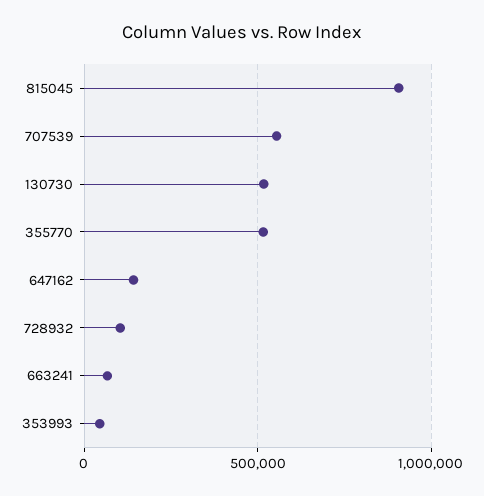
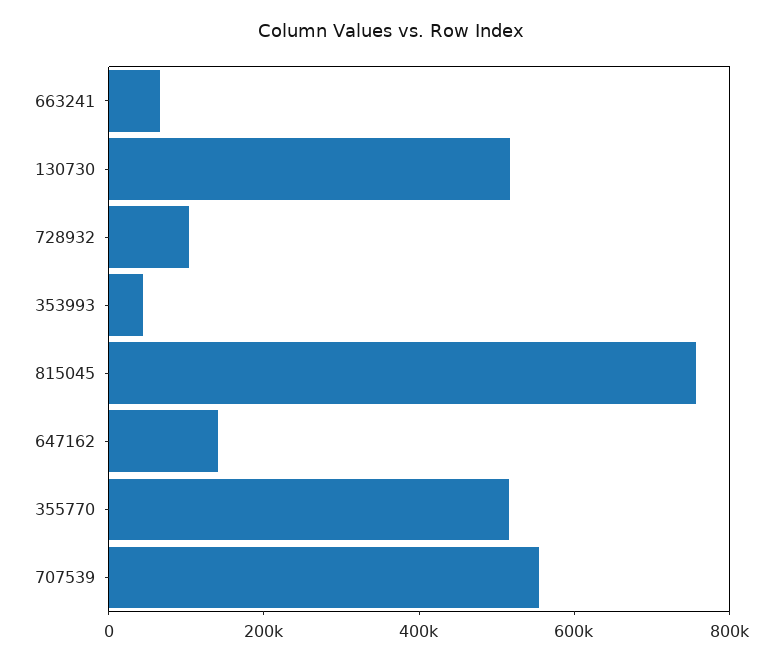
  {
-   "815045": 900000,
+   "815045": 750000,
    "707539": 550000,
    "130730": 500000,
    "355770": 500000,
    "647162": 150000,
    "728932": 100000,
    "663241": 50000,
    "353993": 50000
  }

